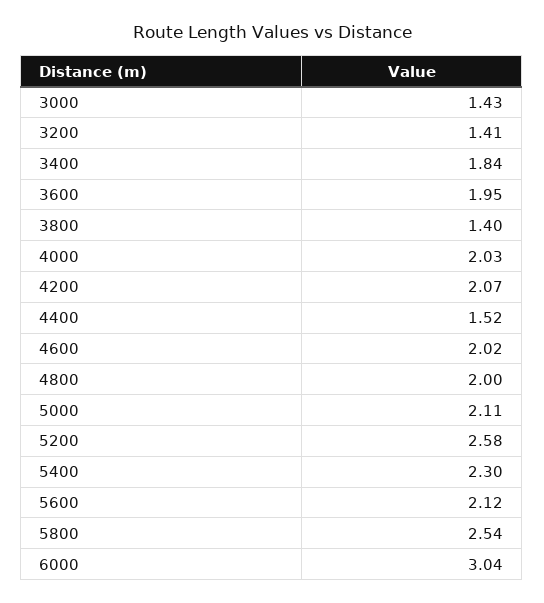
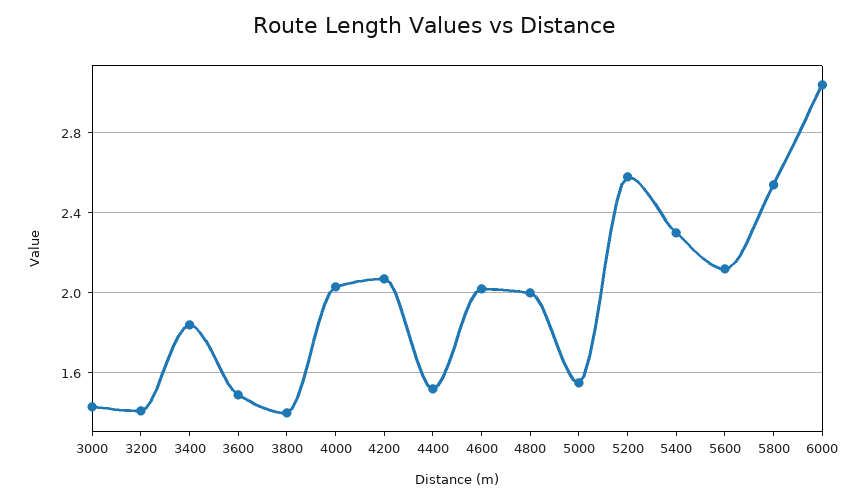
  {
    "3000": 1.43,
    "3200": 1.41,
    "3400": 1.84,
-   "3600": 1.95,
+   "3600": 1.5,
    "3800": 1.4,
    "4000": 2.03,
    "4200": 2.07,
    "4400": 1.52,
    "4600": 2.02,
    "4800": 2,
-   "5000": 2.11,
+   "5000": 1.55,
    "5200": 2.58,
    "5400": 2.3,
    "5600": 2.12,
    "5800": 2.54,
    "6000": 3.04
  }

